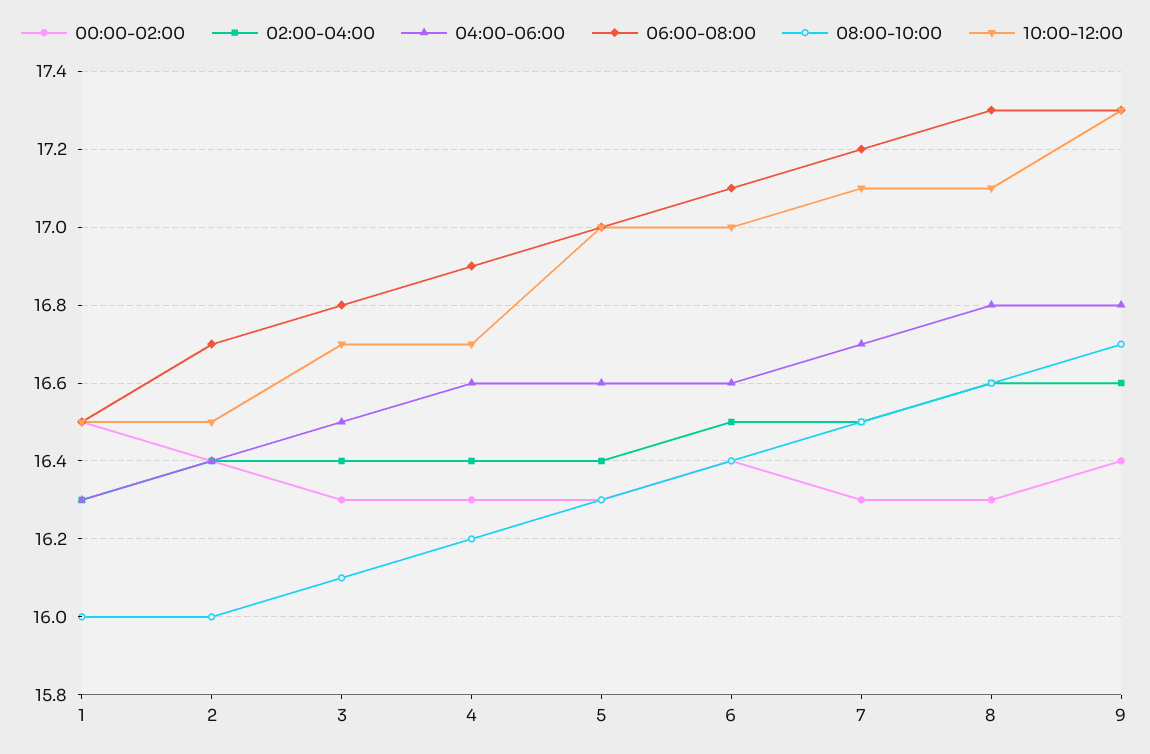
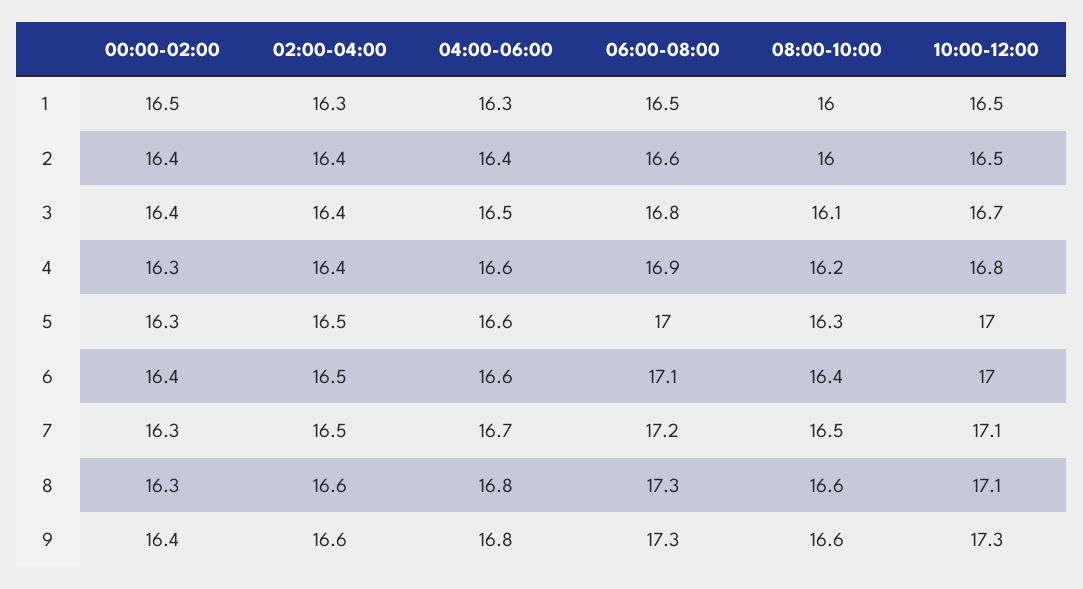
  {
    "00:00-02:00": {
      "1": 16.5,
      "2": 16.4,
-     "3": 16.3,
+     "3": 16.4,
      "4": 16.3,
      "5": 16.3,
      "6": 16.4,
      "7": 16.3,
      "8": 16.3,
      "9": 16.4
    },
    "02:00-04:00": {
      "1": 16.3,
      "2": 16.4,
      "3": 16.4,
      "4": 16.4,
-     "5": 16.4,
+     "5": 16.5,
      "6": 16.5,
      "7": 16.5,
      "8": 16.6,
      "9": 16.6
    },
    "04:00-06:00": {
      "1": 16.3,
      "2": 16.4,
      "3": 16.5,
      "4": 16.6,
      "5": 16.6,
      "6": 16.6,
      "7": 16.7,
      "8": 16.8,
      "9": 16.8
    },
    "06:00-08:00": {
      "1": 16.5,
-     "2": 16.7,
+     "2": 16.6,
      "3": 16.8,
      "4": 16.9,
      "5": 17,
      "6": 17.1,
      "7": 17.2,
      "8": 17.3,
      "9": 17.3
    },
    "08:00-10:00": {
      "1": 16,
      "2": 16,
      "3": 16.1,
      "4": 16.2,
      "5": 16.3,
      "6": 16.4,
      "7": 16.5,
      "8": 16.6,
-     "9": 16.7
+     "9": 16.6
    },
    "10:00-12:00": {
      "1": 16.5,
      "2": 16.5,
      "3": 16.7,
-     "4": 16.7,
+     "4": 16.8,
      "5": 17,
      "6": 17,
      "7": 17.1,
      "8": 17.1,
      "9": 17.3
    }
  }

